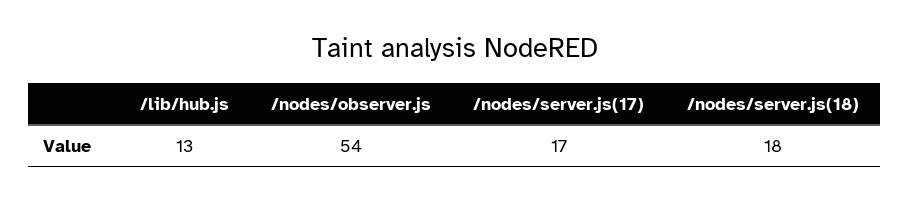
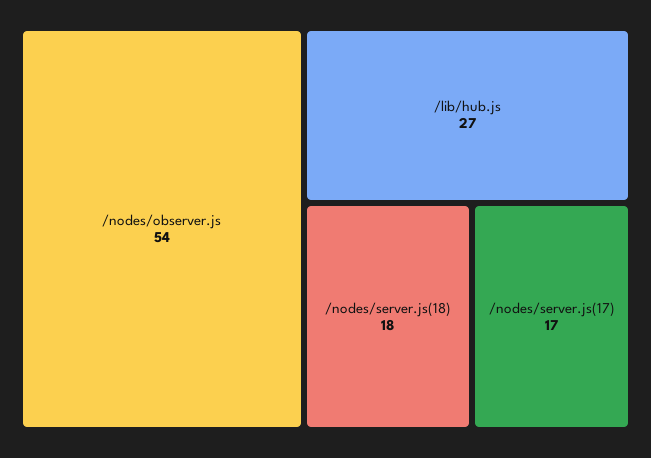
  {
-   "/lib/hub.js": 13,
+   "/lib/hub.js": 27,
    "/nodes/observer.js": 54,
    "/nodes/server.js(17)": 17,
    "/nodes/server.js(18)": 18
  }

